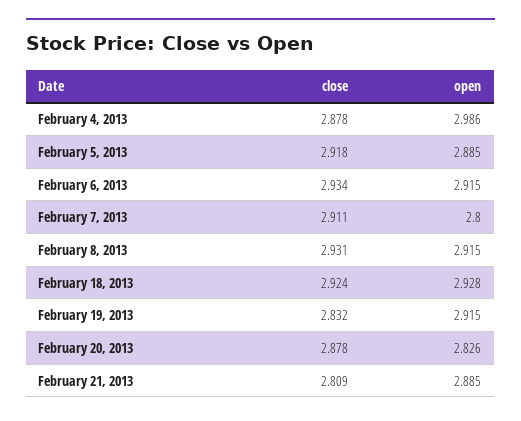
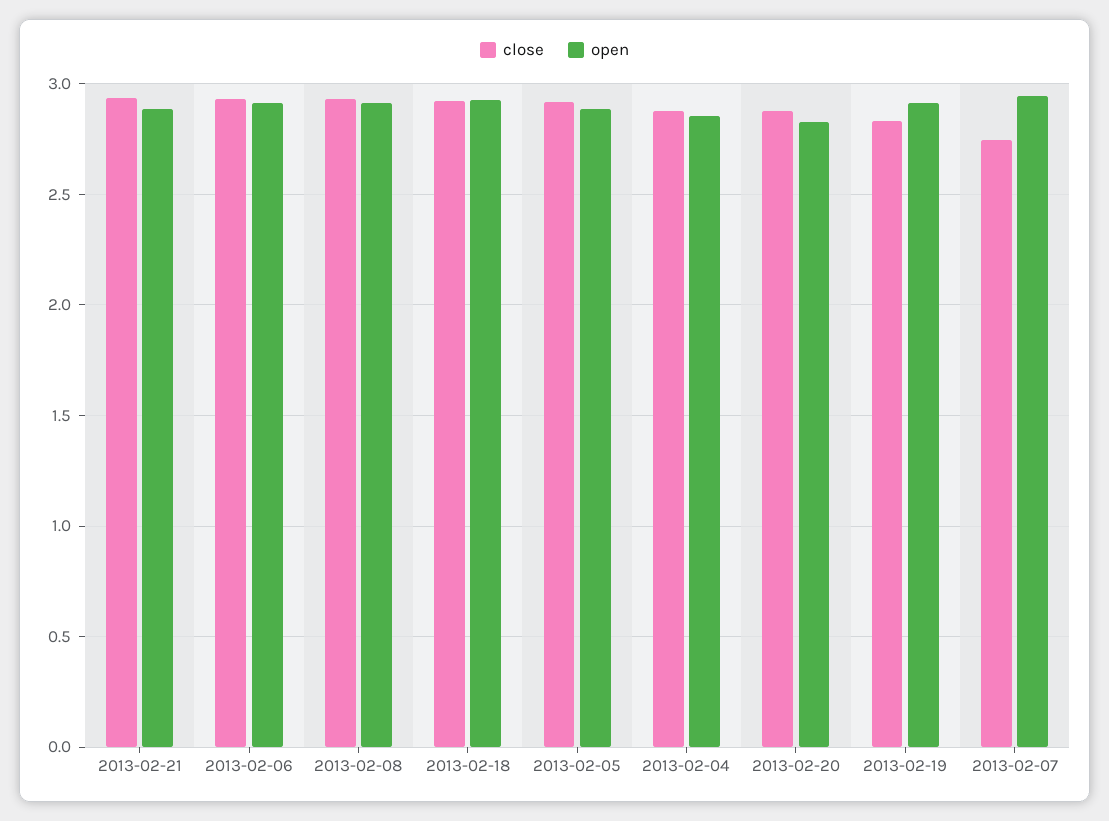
  {
    "close": {
      "February 4, 2013": 2.878,
      "February 5, 2013": 2.918,
      "February 6, 2013": 2.934,
-     "February 7, 2013": 2.911,
+     "February 7, 2013": 2.75,
      "February 8, 2013": 2.931,
      "February 18, 2013": 2.924,
      "February 19, 2013": 2.832,
      "February 20, 2013": 2.878,
-     "February 21, 2013": 2.809
+     "February 21, 2013": 2.95
    },
    "open": {
-     "February 4, 2013": 2.986,
+     "February 4, 2013": 2.85,
      "February 5, 2013": 2.885,
      "February 6, 2013": 2.915,
-     "February 7, 2013": 2.8,
+     "February 7, 2013": 2.95,
      "February 8, 2013": 2.915,
      "February 18, 2013": 2.928,
      "February 19, 2013": 2.915,
      "February 20, 2013": 2.826,
      "February 21, 2013": 2.885
    }
  }

